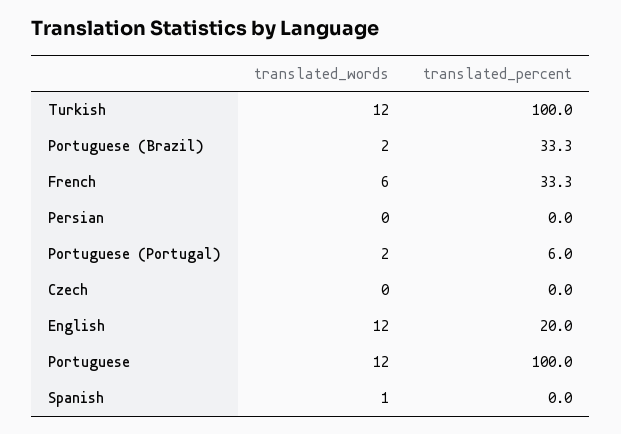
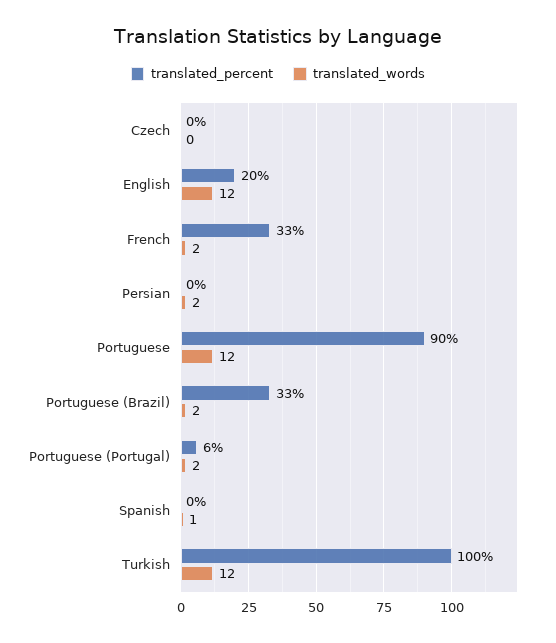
  {
    "translated_words": {
      "Turkish": 12,
      "Portuguese (Brazil)": 2,
-     "French": 6,
+     "French": 2,
-     "Persian": 0,
+     "Persian": 2,
      "Portuguese (Portugal)": 2,
      "Czech": 0,
      "English": 12,
      "Portuguese": 12,
      "Spanish": 1
    },
    "translated_percent": {
      "Turkish": 100,
      "Portuguese (Brazil)": 33.3,
      "French": 33.3,
      "Persian": 0,
      "Portuguese (Portugal)": 6,
      "Czech": 0,
      "English": 20,
-     "Portuguese": 100,
+     "Portuguese": 90,
      "Spanish": 0
    }
  }

